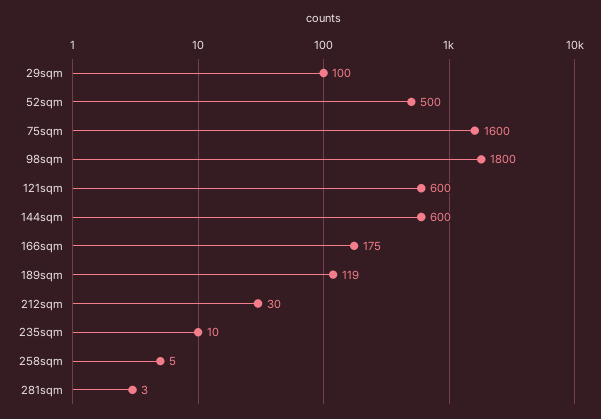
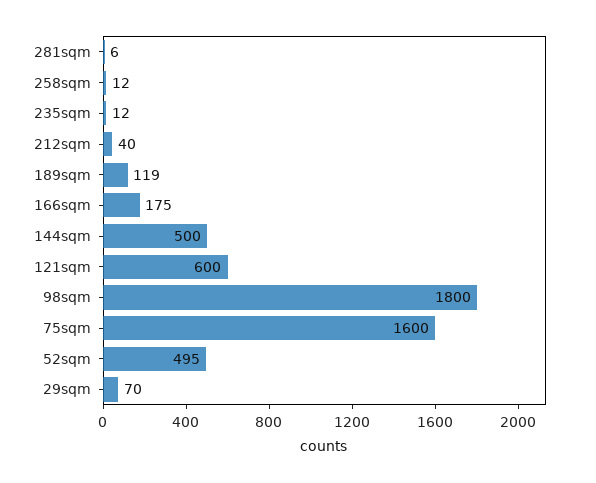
  {
-   "29sqm": 100,
+   "29sqm": 70,
-   "52sqm": 500,
+   "52sqm": 495,
    "75sqm": 1600,
    "98sqm": 1800,
    "121sqm": 600,
-   "144sqm": 600,
+   "144sqm": 500,
    "166sqm": 175,
    "189sqm": 119,
-   "212sqm": 30,
+   "212sqm": 40,
-   "235sqm": 10,
+   "235sqm": 12,
-   "258sqm": 5,
+   "258sqm": 12,
-   "281sqm": 3
+   "281sqm": 6
  }

